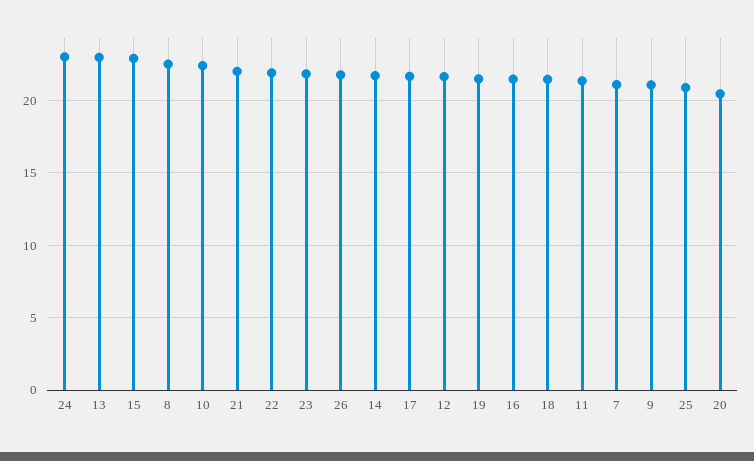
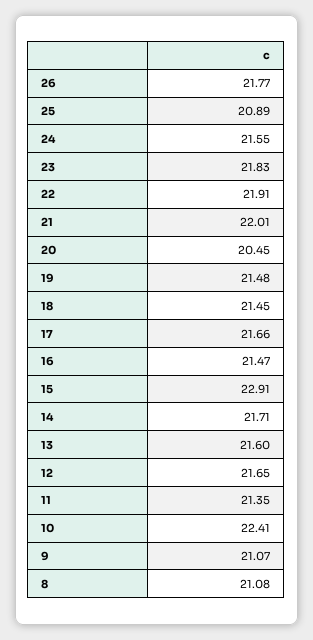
  {
-   "24": 23,
+   "24": 21.55,
-   "13": 23,
+   "13": 21.6,
    "15": 22.91,
-   "8": 22.5,
+   "8": 21.08,
    "10": 22.41,
    "21": 22.01,
    "22": 21.91,
    "23": 21.83,
    "26": 21.77,
    "14": 21.71,
    "17": 21.66,
    "12": 21.65,
    "19": 21.48,
    "16": 21.47,
    "18": 21.45,
    "11": 21.35,
-   "7": 21,
    "9": 21.07,
    "25": 20.89,
    "20": 20.45
  }

